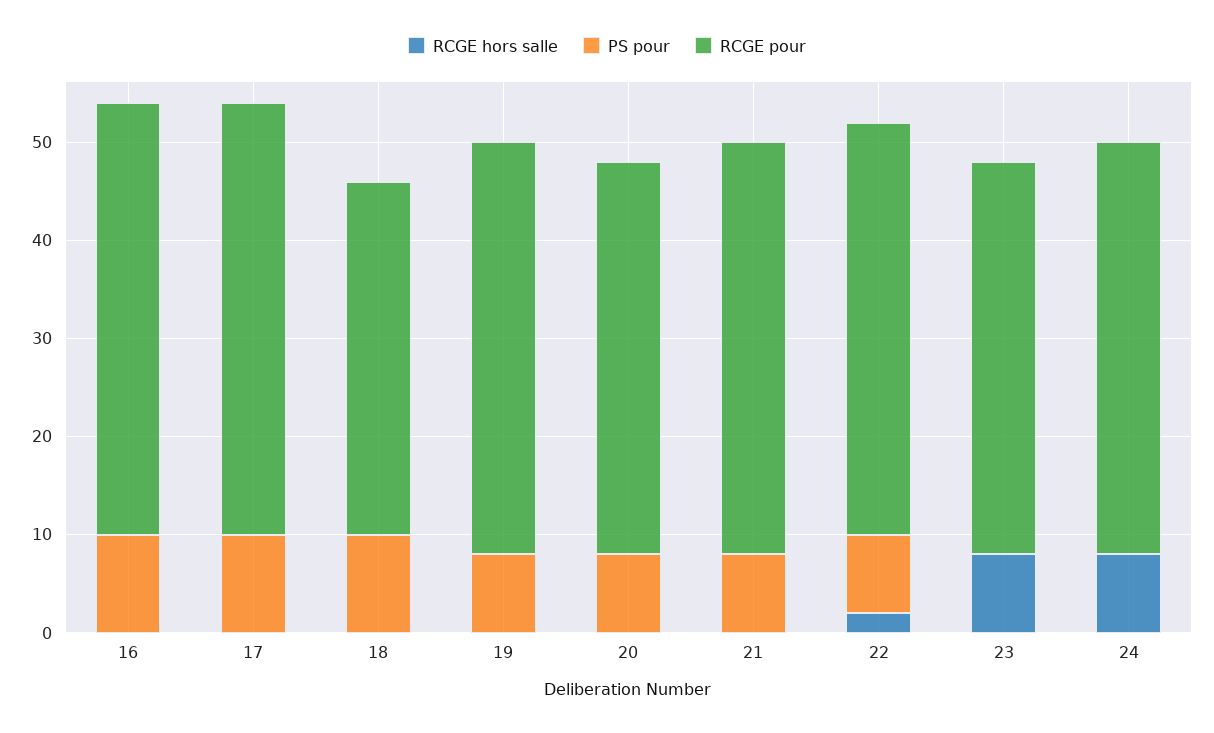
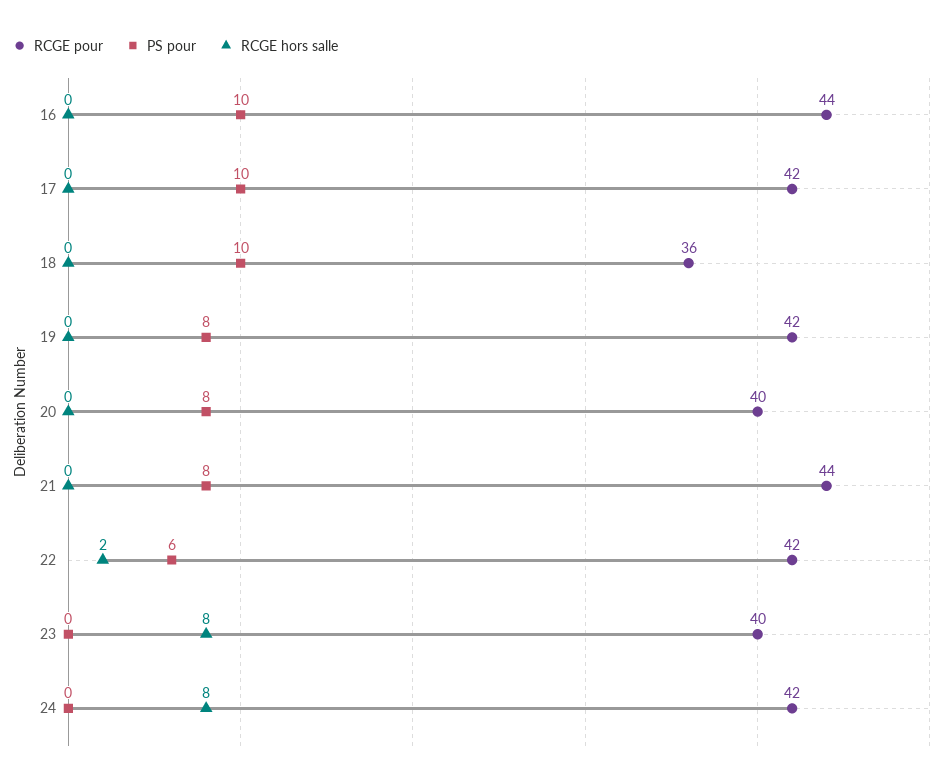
  {
    "RCGE hors salle": {
      "16": 0,
      "17": 0,
      "18": 0,
      "19": 0,
      "20": 0,
      "21": 0,
      "22": 2,
      "23": 8,
      "24": 8
    },
    "PS pour": {
      "16": 10,
      "17": 10,
      "18": 10,
      "19": 8,
      "20": 8,
      "21": 8,
-     "22": 8,
+     "22": 6,
      "23": 0,
      "24": 0
    },
    "RCGE pour": {
      "16": 44,
-     "17": 44,
+     "17": 42,
      "18": 36,
      "19": 42,
      "20": 40,
-     "21": 42,
+     "21": 44,
      "22": 42,
      "23": 40,
      "24": 42
    }
  }

